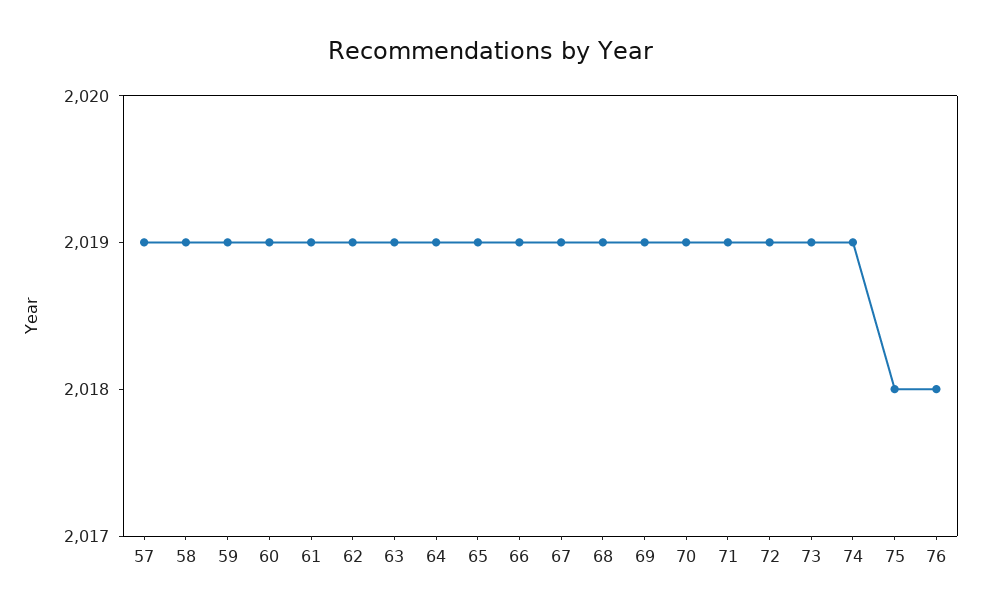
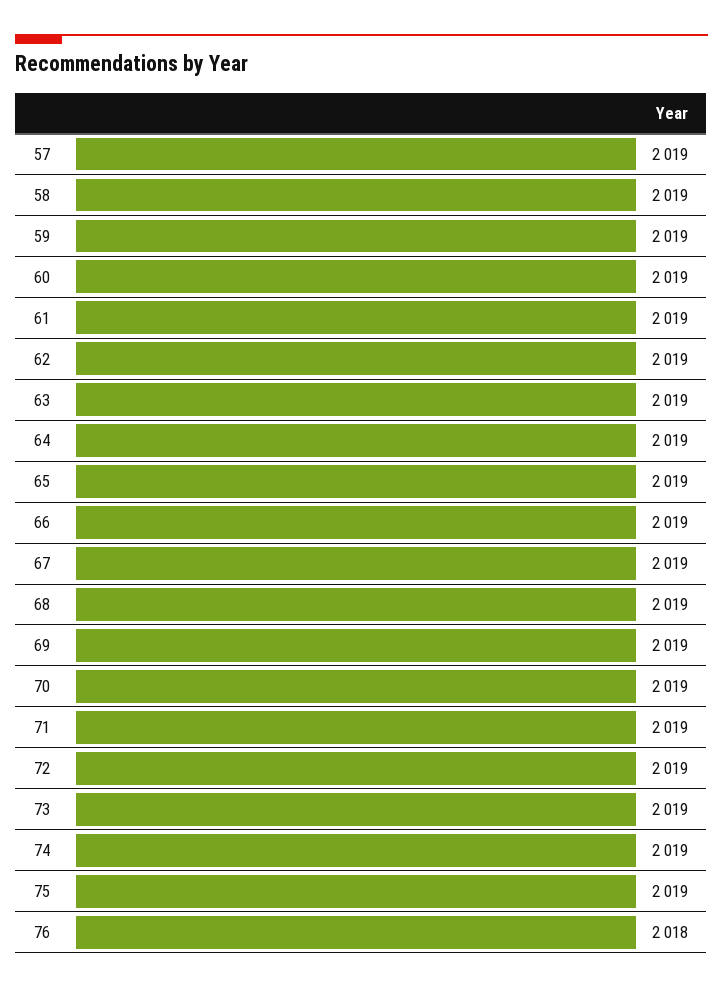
  {
    "57": 2019,
    "58": 2019,
    "59": 2019,
    "60": 2019,
    "61": 2019,
    "62": 2019,
    "63": 2019,
    "64": 2019,
    "65": 2019,
    "66": 2019,
    "67": 2019,
    "68": 2019,
    "69": 2019,
    "70": 2019,
    "71": 2019,
    "72": 2019,
    "73": 2019,
    "74": 2019,
-   "75": 2018,
+   "75": 2019,
    "76": 2018
  }

